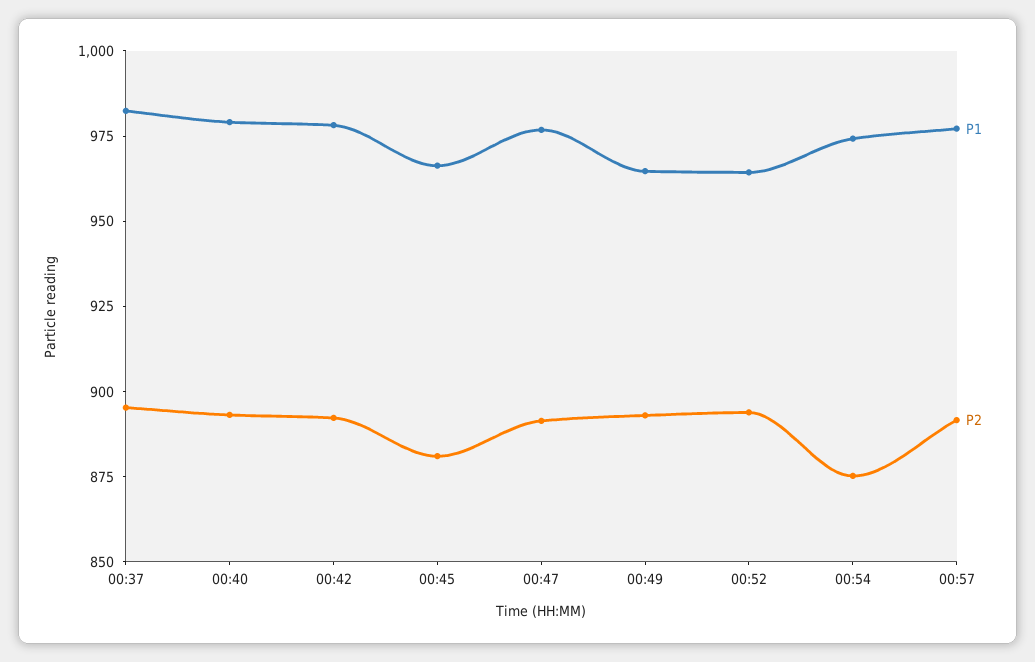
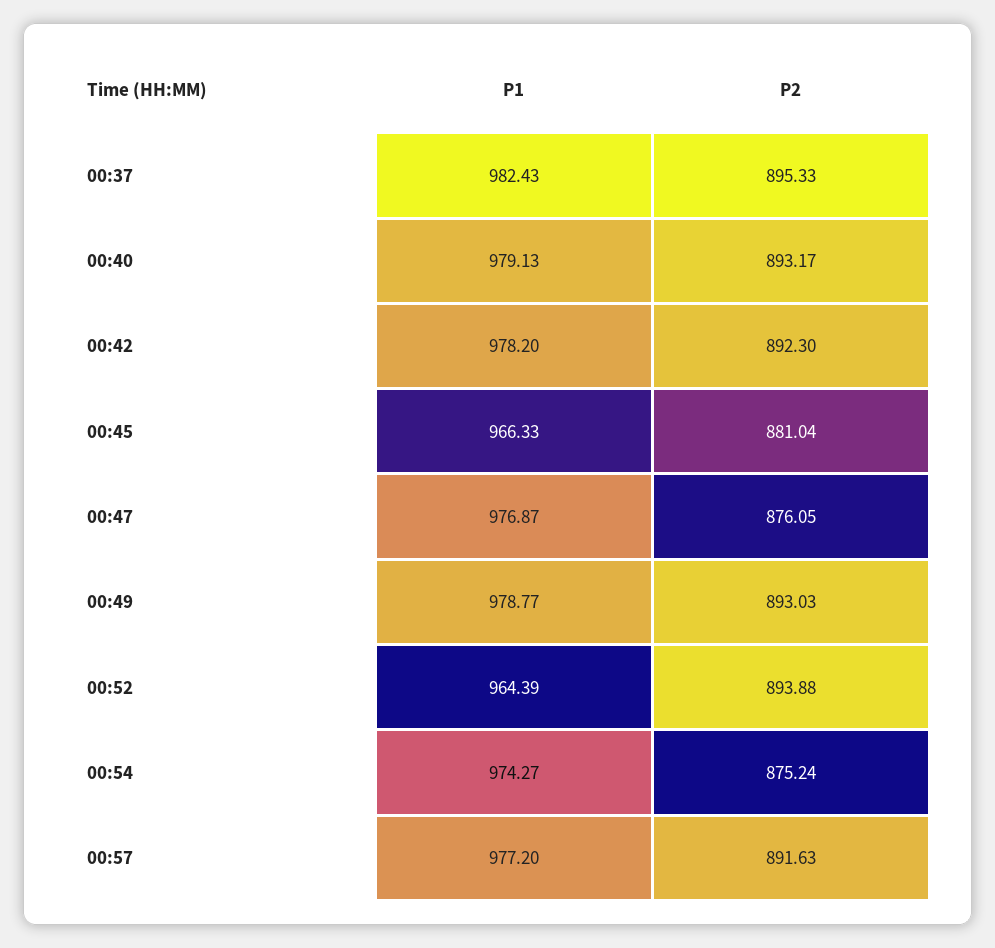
  {
    "P1": {
      "00:37": 982.43,
      "00:40": 979.13,
      "00:42": 978.2,
      "00:45": 966.33,
      "00:47": 976.87,
-     "00:49": 965,
+     "00:49": 978.77,
      "00:52": 964.39,
      "00:54": 974.27,
      "00:57": 977.2
    },
    "P2": {
      "00:37": 895.33,
      "00:40": 893.17,
      "00:42": 892.3,
      "00:45": 881.04,
-     "00:47": 890,
+     "00:47": 876.05,
      "00:49": 893.03,
      "00:52": 893.88,
      "00:54": 875.24,
      "00:57": 891.63
    }
  }

